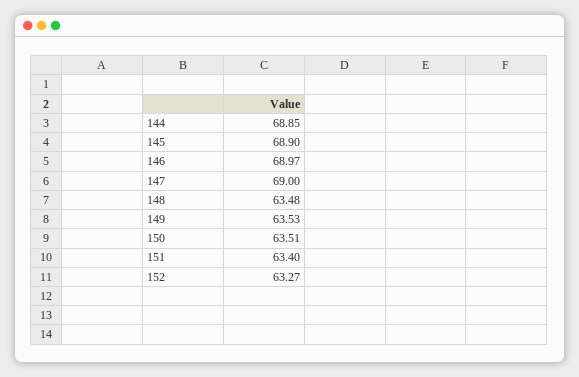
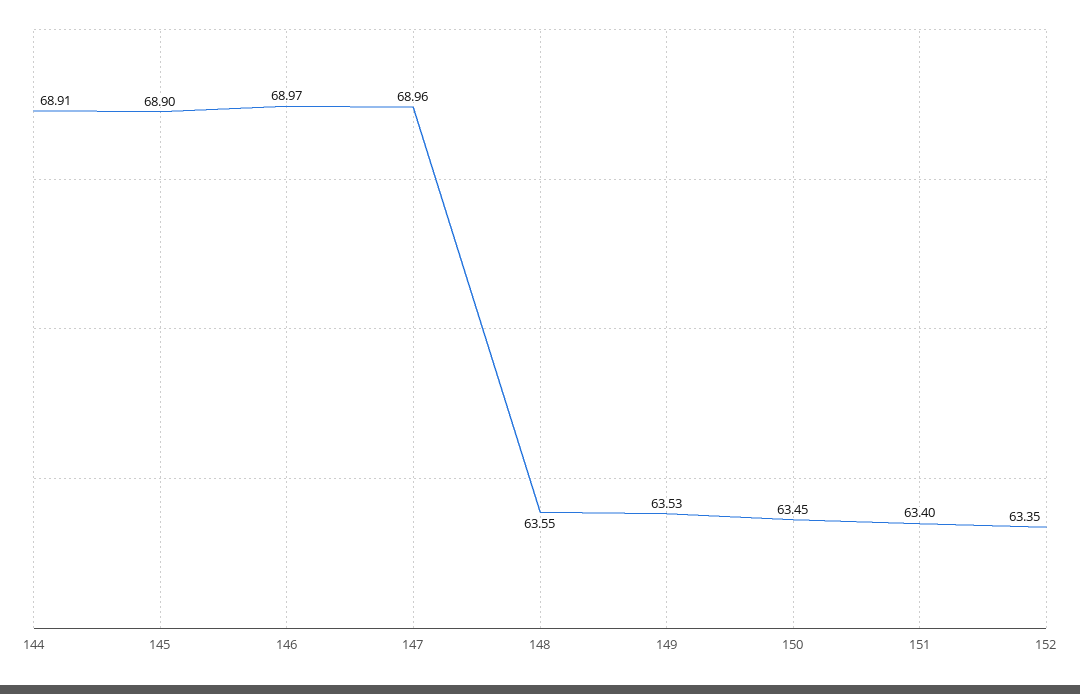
  {
-   "144": 68.85,
+   "144": 68.91,
    "145": 68.9,
    "146": 68.97,
-   "147": 69,
+   "147": 68.96,
-   "148": 63.48,
+   "148": 63.55,
    "149": 63.53,
-   "150": 63.51,
+   "150": 63.45,
    "151": 63.4,
-   "152": 63.27
+   "152": 63.35
  }

